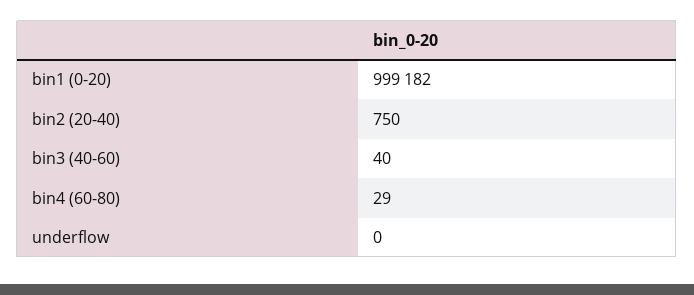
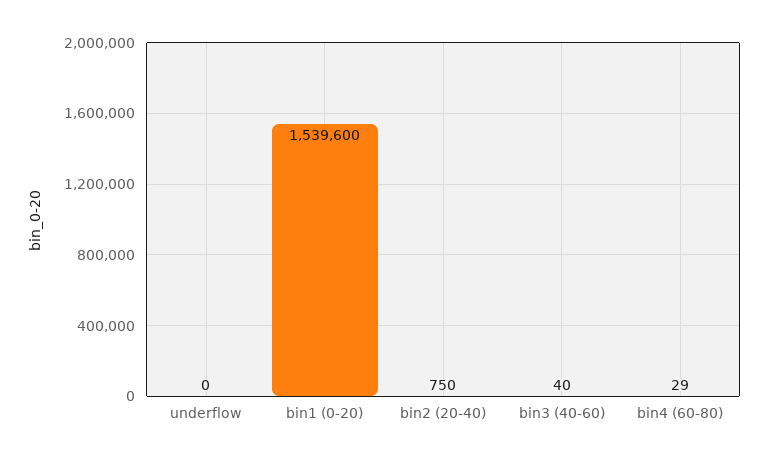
  {
-   "bin1 (0-20)": 999182,
+   "bin1 (0-20)": 1539600,
    "bin2 (20-40)": 750,
    "bin3 (40-60)": 40,
    "bin4 (60-80)": 29,
    "underflow": 0
  }

